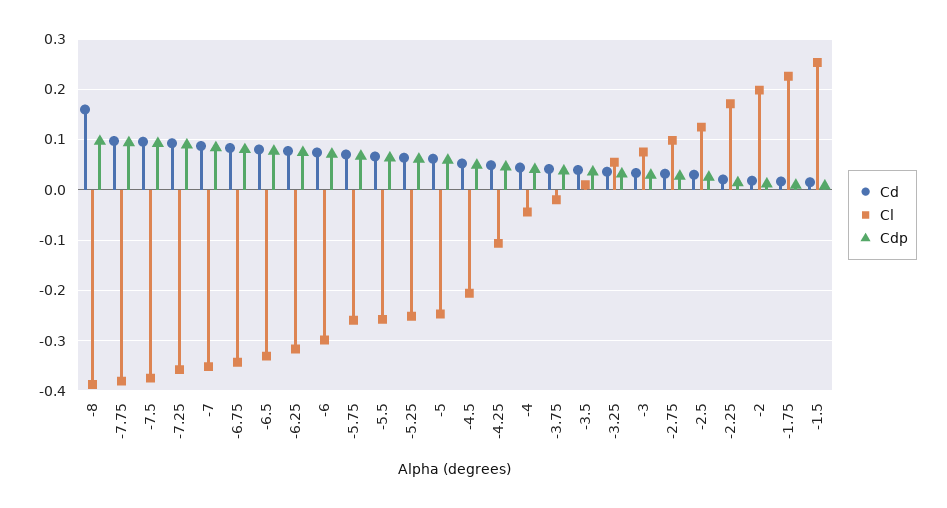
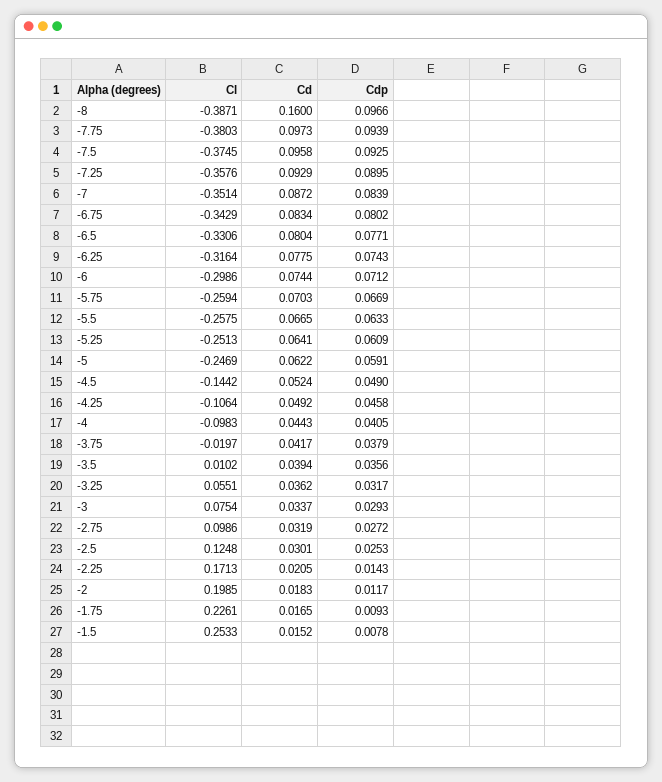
  {
    "Cd": {
      "-8": 0.16,
      "-7.75": 0.0973,
      "-7.5": 0.0958,
      "-7.25": 0.0929,
      "-7": 0.0872,
      "-6.75": 0.0834,
      "-6.5": 0.0804,
      "-6.25": 0.0775,
      "-6": 0.0744,
      "-5.75": 0.0703,
      "-5.5": 0.0665,
      "-5.25": 0.0641,
      "-5": 0.0622,
      "-4.5": 0.0524,
      "-4.25": 0.0492,
      "-4": 0.0443,
      "-3.75": 0.0417,
      "-3.5": 0.0394,
      "-3.25": 0.0362,
      "-3": 0.0337,
      "-2.75": 0.0319,
      "-2.5": 0.0301,
      "-2.25": 0.0205,
      "-2": 0.0183,
      "-1.75": 0.0165,
      "-1.5": 0.0152
    },
    "Cl": {
      "-8": -0.3871,
      "-7.75": -0.3803,
      "-7.5": -0.3745,
      "-7.25": -0.3576,
      "-7": -0.3514,
      "-6.75": -0.3429,
      "-6.5": -0.3306,
      "-6.25": -0.3164,
      "-6": -0.2986,
      "-5.75": -0.2594,
      "-5.5": -0.2575,
      "-5.25": -0.2513,
      "-5": -0.2469,
-     "-4.5": -0.2,
+     "-4.5": -0.1442,
      "-4.25": -0.1064,
-     "-4": -0.04,
+     "-4": -0.0983,
      "-3.75": -0.0197,
      "-3.5": 0.0102,
      "-3.25": 0.0551,
      "-3": 0.0754,
      "-2.75": 0.0986,
      "-2.5": 0.1248,
      "-2.25": 0.1713,
      "-2": 0.1985,
      "-1.75": 0.2261,
      "-1.5": 0.2533
    },
    "Cdp": {
      "-8": 0.0966,
      "-7.75": 0.0939,
      "-7.5": 0.0925,
      "-7.25": 0.0895,
      "-7": 0.0839,
      "-6.75": 0.0802,
      "-6.5": 0.0771,
      "-6.25": 0.0743,
      "-6": 0.0712,
      "-5.75": 0.0669,
      "-5.5": 0.0633,
      "-5.25": 0.0609,
      "-5": 0.0591,
      "-4.5": 0.049,
      "-4.25": 0.0458,
      "-4": 0.0405,
      "-3.75": 0.0379,
      "-3.5": 0.0356,
      "-3.25": 0.0317,
      "-3": 0.0293,
      "-2.75": 0.0272,
      "-2.5": 0.0253,
      "-2.25": 0.0143,
      "-2": 0.0117,
      "-1.75": 0.0093,
      "-1.5": 0.0078
    }
  }

